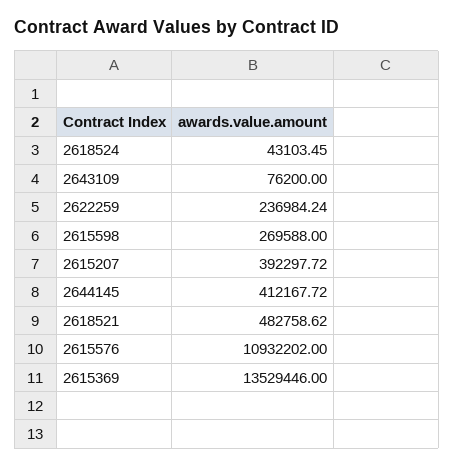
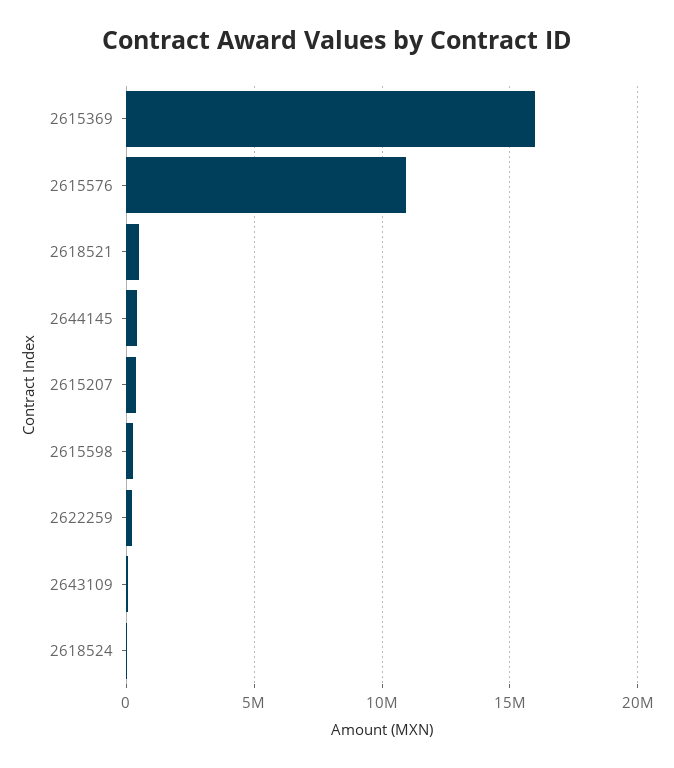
  {
    "2618524": 43103.45,
    "2643109": 76200,
    "2622259": 236984.24,
    "2615598": 269588,
    "2615207": 392297.72,
    "2644145": 412167.72,
    "2618521": 482758.62,
    "2615576": 10932202,
-   "2615369": 13529446
+   "2615369": 16000000
  }

